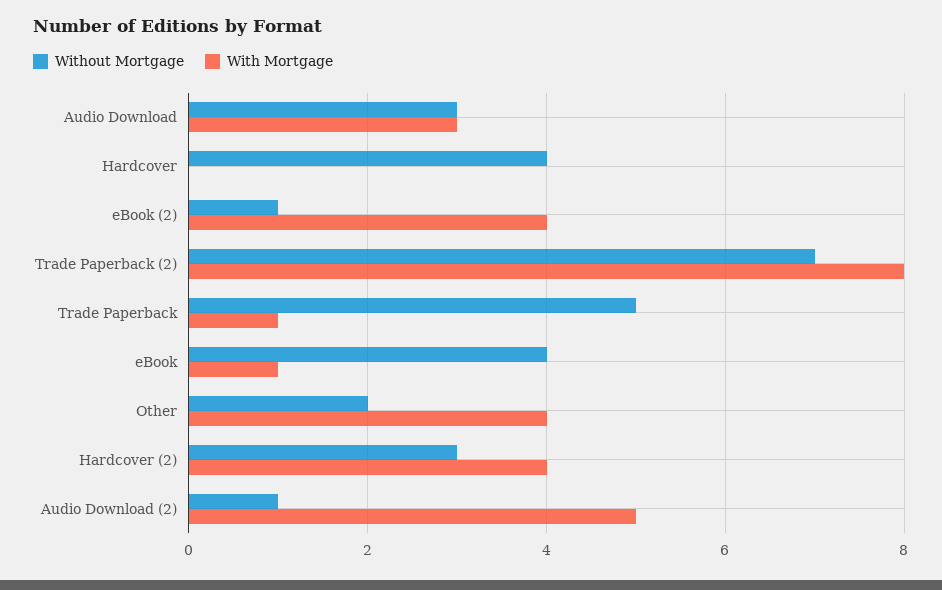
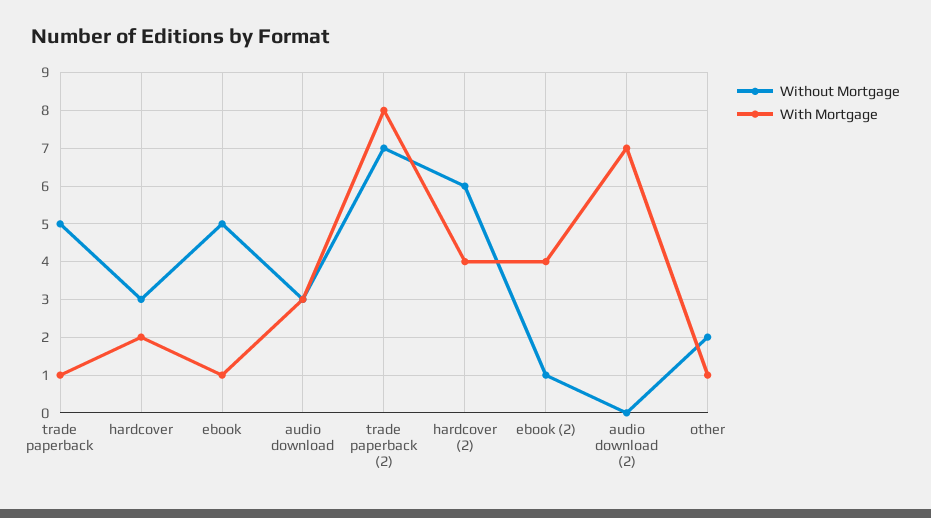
  {
    "Without Mortgage": {
      "Audio Download": 3,
-     "Hardcover": 4,
+     "Hardcover": 3,
      "eBook (2)": 1,
      "Trade Paperback (2)": 7,
      "Trade Paperback": 5,
-     "eBook": 4,
+     "eBook": 5,
      "Other": 2,
-     "Hardcover (2)": 3,
+     "Hardcover (2)": 6,
-     "Audio Download (2)": 1
+     "Audio Download (2)": 0
    },
    "With Mortgage": {
      "Audio Download": 3,
-     "Hardcover": 0,
+     "Hardcover": 2,
      "eBook (2)": 4,
      "Trade Paperback (2)": 8,
      "Trade Paperback": 1,
      "eBook": 1,
-     "Other": 4,
+     "Other": 1,
      "Hardcover (2)": 4,
-     "Audio Download (2)": 5
+     "Audio Download (2)": 7
    }
  }

